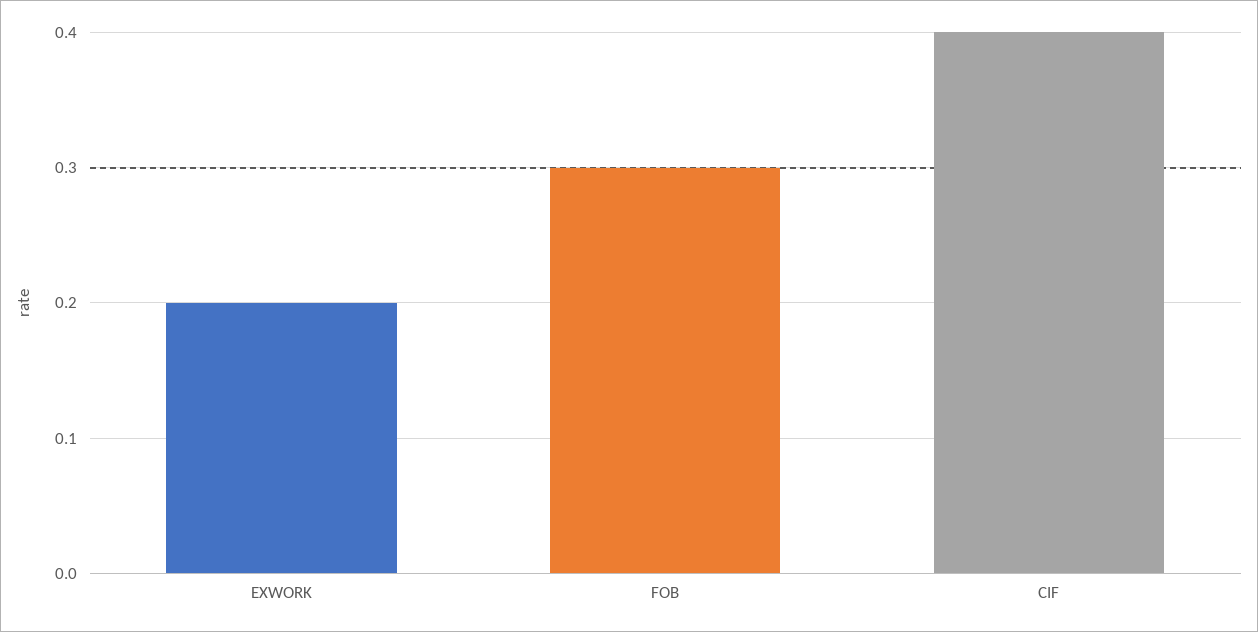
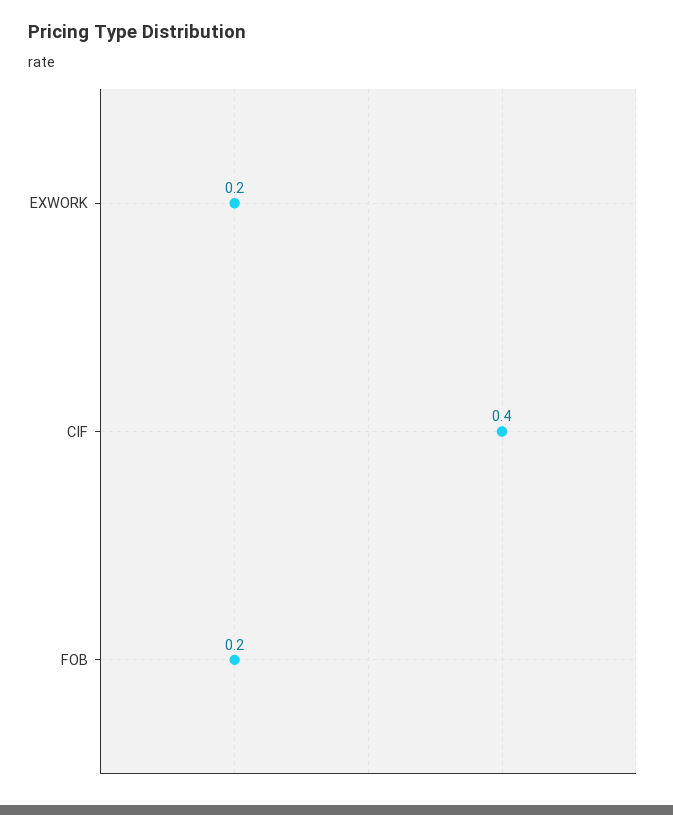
  {
    "EXWORK": 0.2,
-   "FOB": 0.3,
+   "FOB": 0.2,
    "CIF": 0.4
  }

